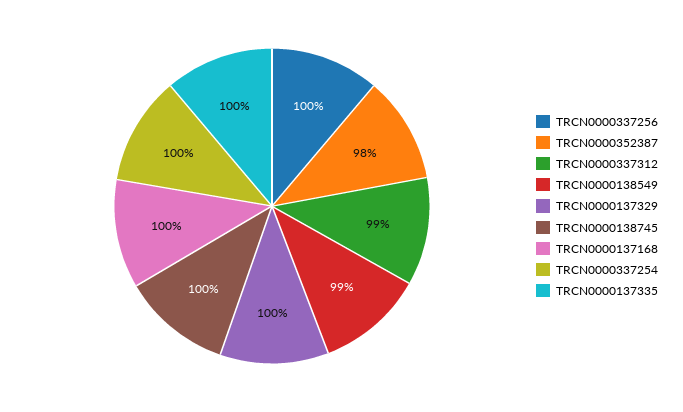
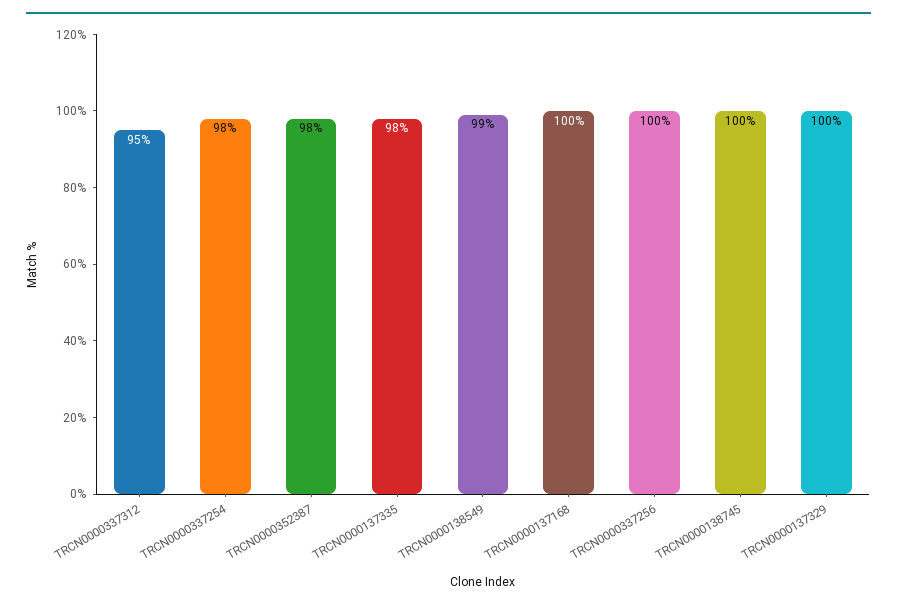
  {
    "TRCN0000337256": 100,
    "TRCN0000352387": 98,
-   "TRCN0000337312": 99,
+   "TRCN0000337312": 95,
    "TRCN0000138549": 99,
    "TRCN0000137329": 100,
    "TRCN0000138745": 100,
    "TRCN0000137168": 100,
-   "TRCN0000337254": 100,
+   "TRCN0000337254": 98,
-   "TRCN0000137335": 100
+   "TRCN0000137335": 98
  }

